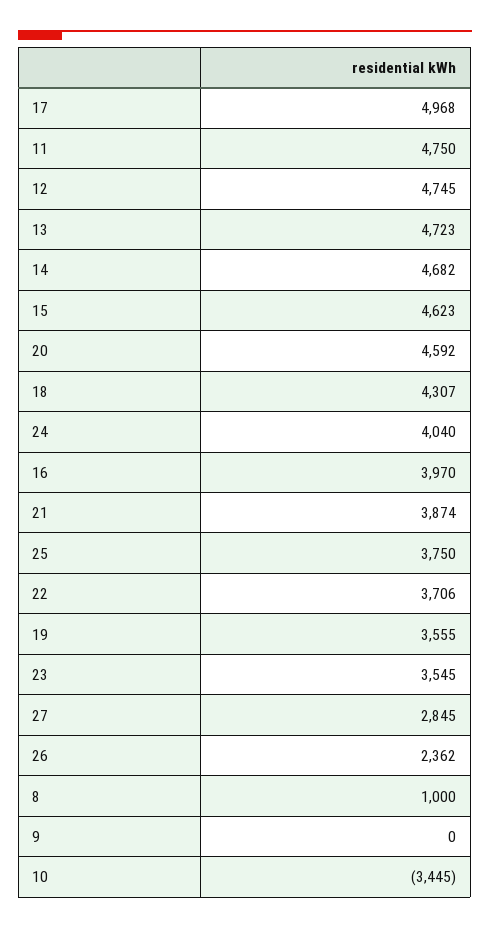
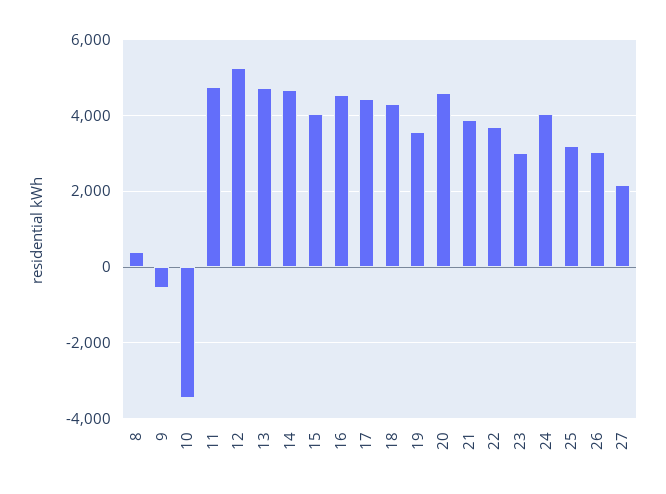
  {
-   "17": 4968,
+   "17": 4400,
    "11": 4750,
-   "12": 4745,
+   "12": 5200,
    "13": 4723,
    "14": 4682,
-   "15": 4623,
+   "15": 4000,
    "20": 4592,
    "18": 4307,
    "24": 4040,
-   "16": 3970,
+   "16": 4600,
    "21": 3874,
-   "25": 3750,
+   "25": 3200,
    "22": 3706,
    "19": 3555,
-   "23": 3545,
+   "23": 3000,
-   "27": 2845,
+   "27": 2200,
-   "26": 2362,
+   "26": 3000,
-   "8": 1000,
+   "8": 400,
-   "9": 0,
+   "9": -600,
    "10": -3445
  }

